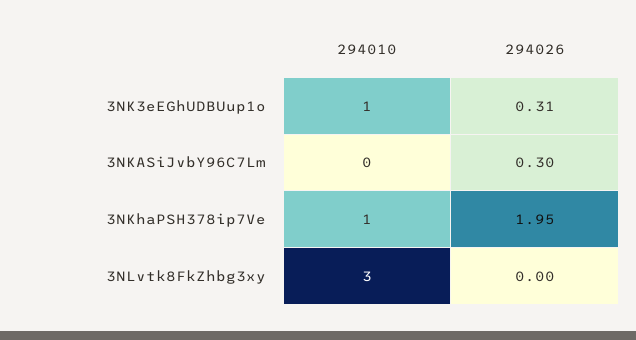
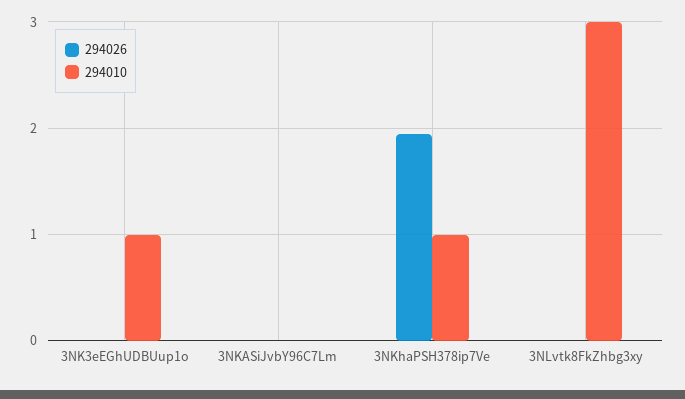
  {
    "294010": {
      "3NK3eEGhUDBUup1o": 1,
      "3NKASiJvbY96C7Lm": 0,
      "3NKhaPSH378ip7Ve": 1,
      "3NLvtk8FkZhbg3xy": 3
    },
    "294026": {
-     "3NK3eEGhUDBUup1o": 0.31,
+     "3NK3eEGhUDBUup1o": 0,
-     "3NKASiJvbY96C7Lm": 0.3,
+     "3NKASiJvbY96C7Lm": 0,
      "3NKhaPSH378ip7Ve": 1.95,
      "3NLvtk8FkZhbg3xy": 0
    }
  }

